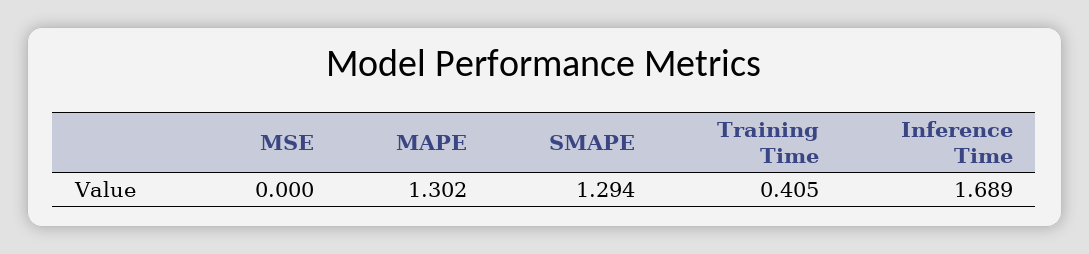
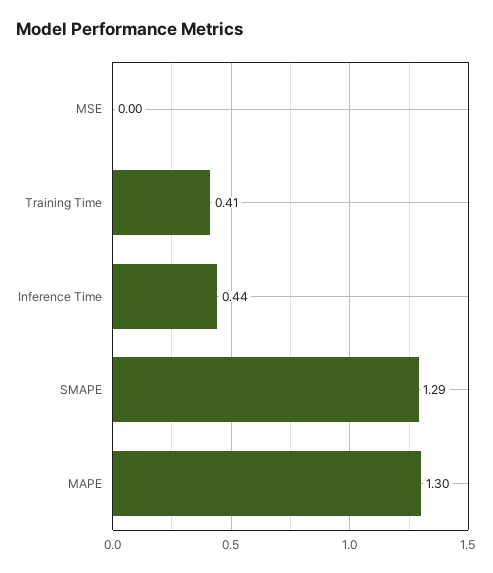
  {
    "MSE": 0,
    "MAPE": 1.302,
    "SMAPE": 1.294,
    "Training Time": 0.405,
-   "Inference Time": 1.689
+   "Inference Time": 0.44
  }

